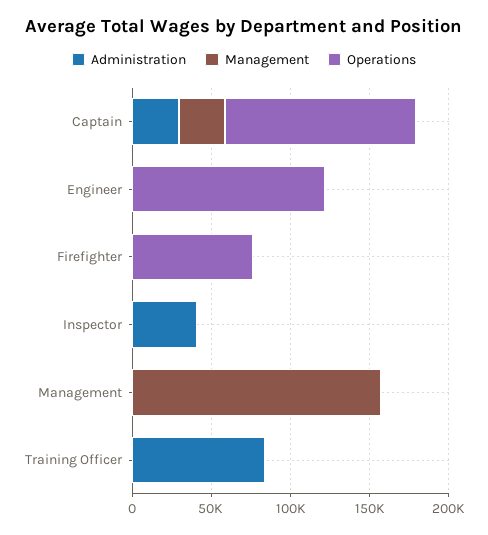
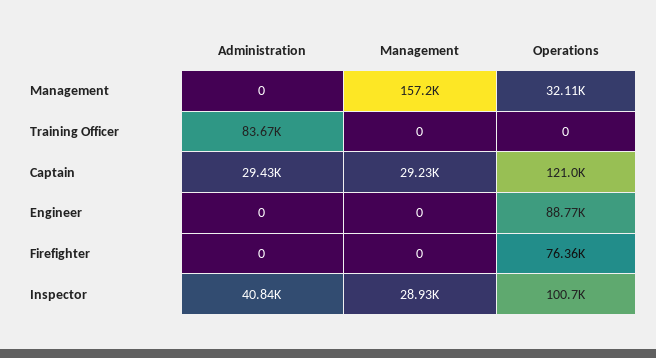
  {
    "Administration": {
      "Captain": 29430,
      "Engineer": 0,
      "Firefighter": 0,
      "Inspector": 40840,
      "Management": 0,
      "Training Officer": 83670
    },
    "Management": {
      "Captain": 29230,
      "Engineer": 0,
      "Firefighter": 0,
-     "Inspector": 0,
+     "Inspector": 28930,
      "Management": 157200,
      "Training Officer": 0
    },
    "Operations": {
      "Captain": 121000,
-     "Engineer": 120000,
+     "Engineer": 88770,
      "Firefighter": 76360,
-     "Inspector": 0,
+     "Inspector": 100700,
-     "Management": 0,
+     "Management": 32110,
      "Training Officer": 0
    }
  }

